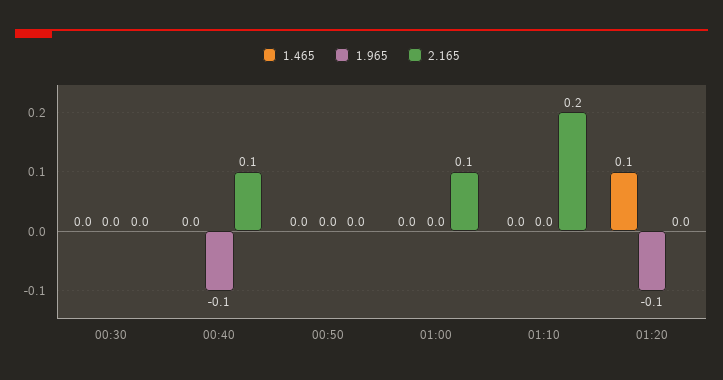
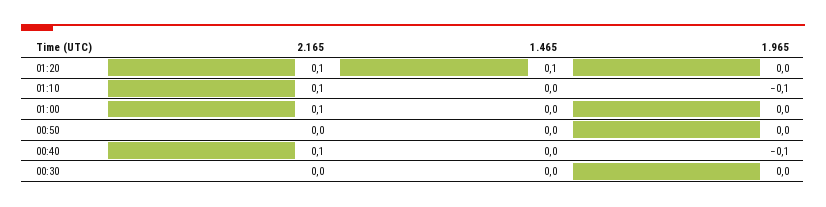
  {
    "1.465": {
      "00:30": 0,
      "00:40": 0,
      "00:50": 0,
      "01:00": 0,
      "01:10": 0,
      "01:20": 0.1
    },
    "1.965": {
      "00:30": 0,
      "00:40": -0.1,
      "00:50": 0,
      "01:00": 0,
-     "01:10": 0,
+     "01:10": -0.1,
-     "01:20": -0.1
+     "01:20": 0
    },
    "2.165": {
      "00:30": 0,
      "00:40": 0.1,
      "00:50": 0,
      "01:00": 0.1,
-     "01:10": 0.2,
+     "01:10": 0.1,
-     "01:20": 0
+     "01:20": 0.1
    }
  }

